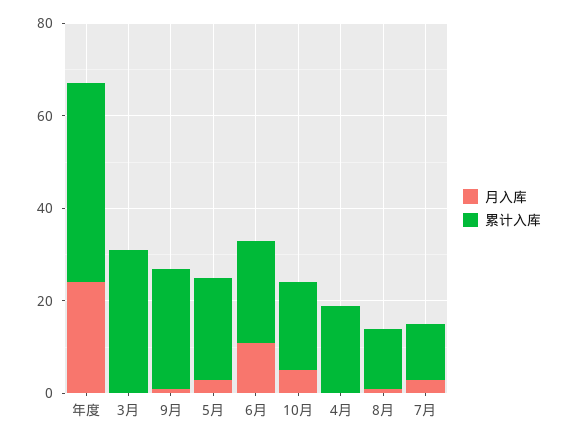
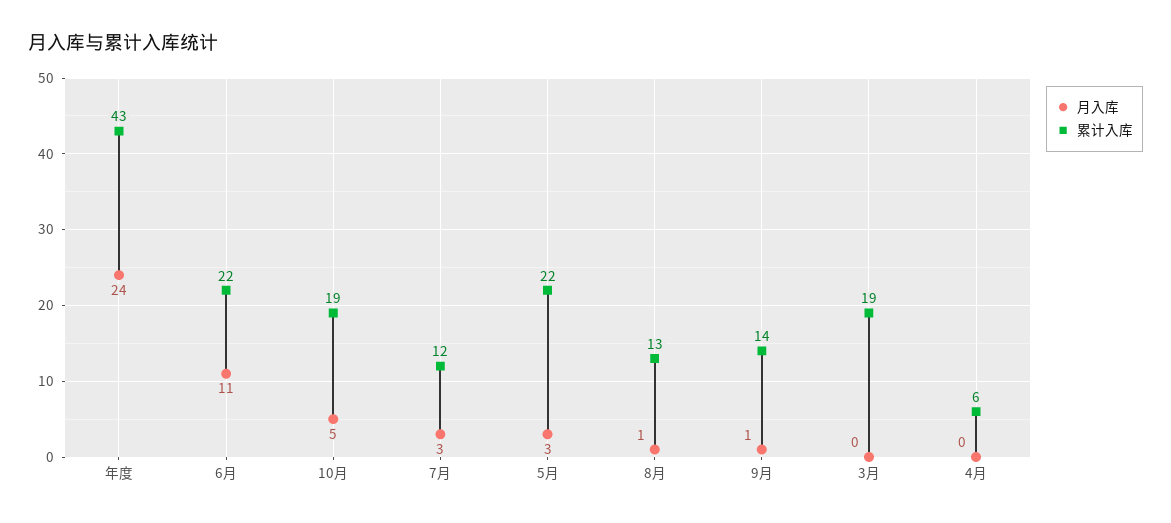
  {
    "月入库": {
      "年度": 24,
      "3月": 0,
      "9月": 1,
      "5月": 3,
      "6月": 11,
      "10月": 5,
      "4月": 0,
      "8月": 1,
      "7月": 3
    },
    "累计入库": {
      "年度": 43,
-     "3月": 30,
+     "3月": 19,
-     "9月": 25,
+     "9月": 14,
      "5月": 22,
      "6月": 22,
      "10月": 19,
-     "4月": 20,
+     "4月": 6,
      "8月": 13,
      "7月": 12
    }
  }

